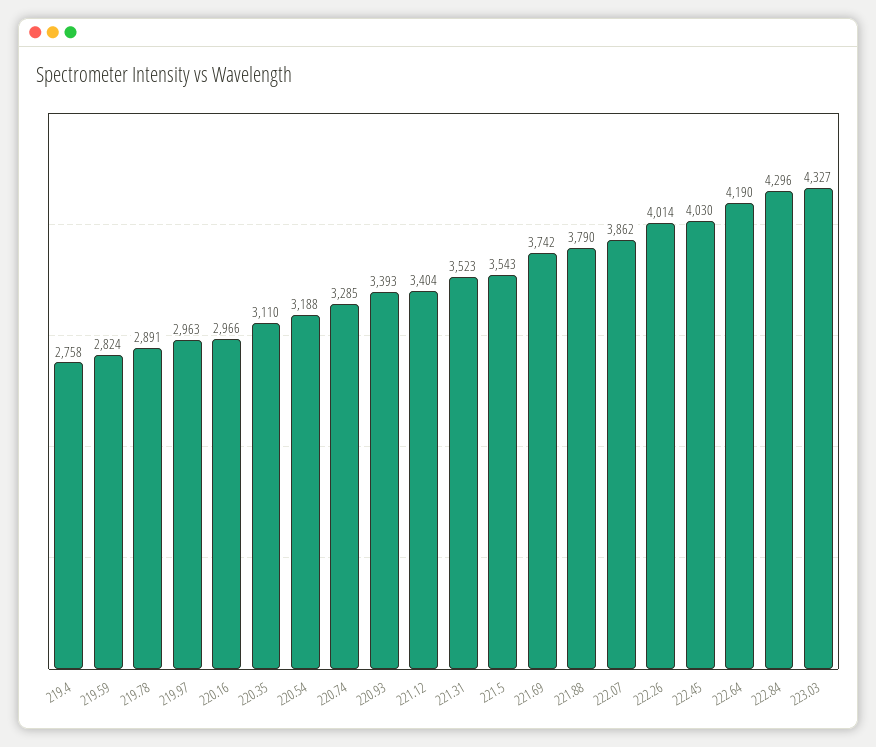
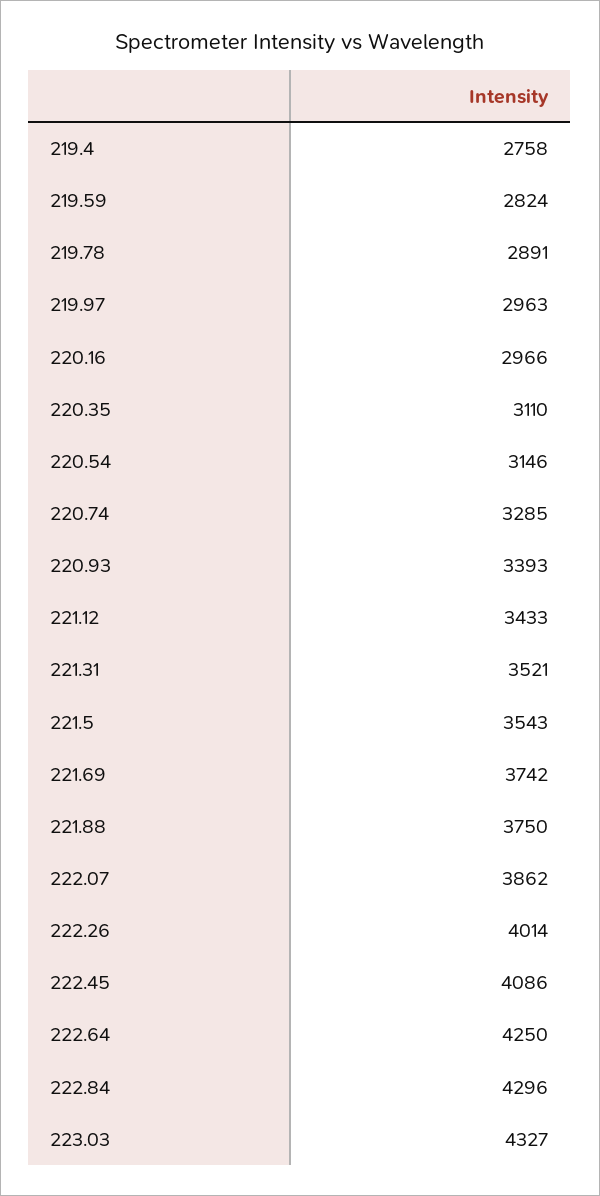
  {
    "219.4": 2758,
    "219.59": 2824,
    "219.78": 2891,
    "219.97": 2963,
    "220.16": 2966,
    "220.35": 3110,
-   "220.54": 3188,
+   "220.54": 3146,
    "220.74": 3285,
    "220.93": 3393,
-   "221.12": 3404,
+   "221.12": 3433,
-   "221.31": 3523,
+   "221.31": 3521,
    "221.5": 3543,
    "221.69": 3742,
-   "221.88": 3790,
+   "221.88": 3750,
    "222.07": 3862,
    "222.26": 4014,
-   "222.45": 4030,
+   "222.45": 4086,
-   "222.64": 4190,
+   "222.64": 4250,
    "222.84": 4296,
    "223.03": 4327
  }

